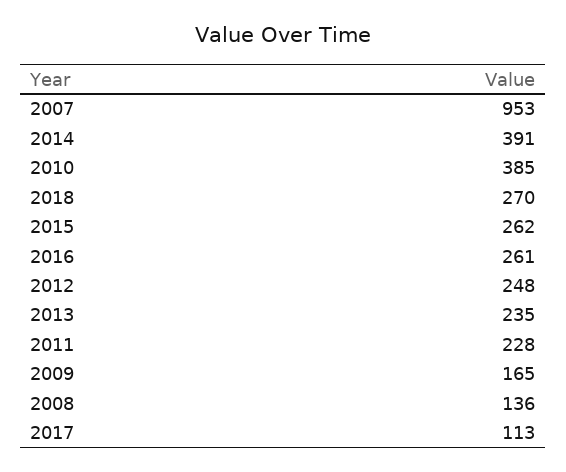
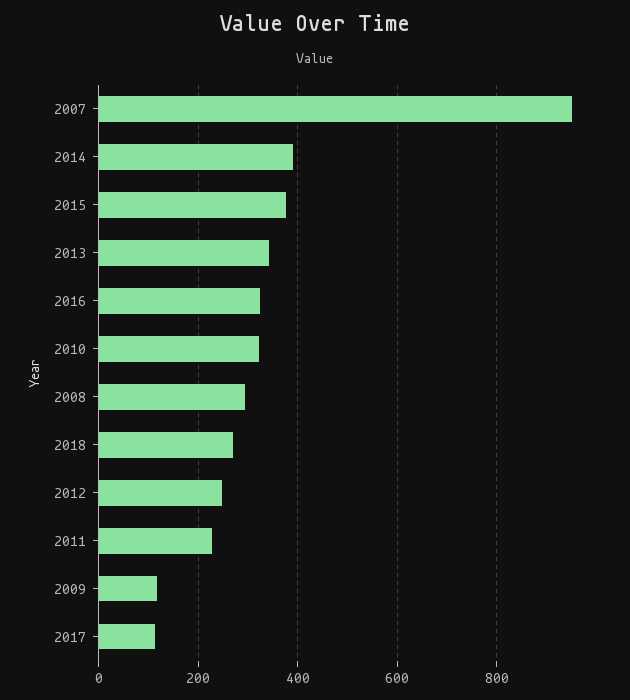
  {
    "2007": 953,
    "2014": 391,
-   "2010": 385,
+   "2010": 320,
    "2018": 270,
-   "2015": 262,
+   "2015": 380,
-   "2016": 261,
+   "2016": 320,
    "2012": 248,
-   "2013": 235,
+   "2013": 340,
    "2011": 228,
-   "2009": 165,
+   "2009": 120,
-   "2008": 136,
+   "2008": 300,
    "2017": 113
  }

